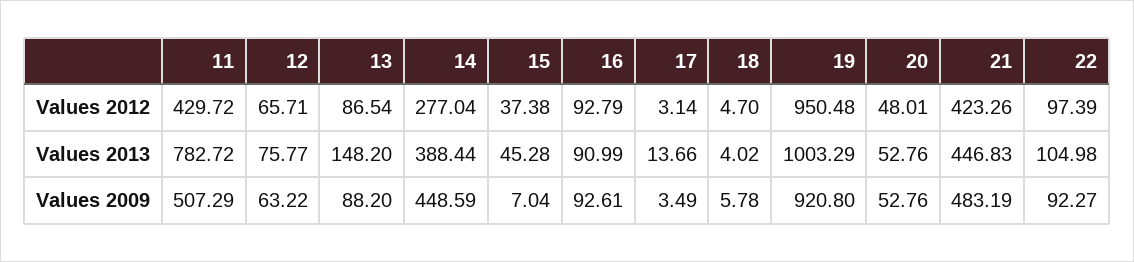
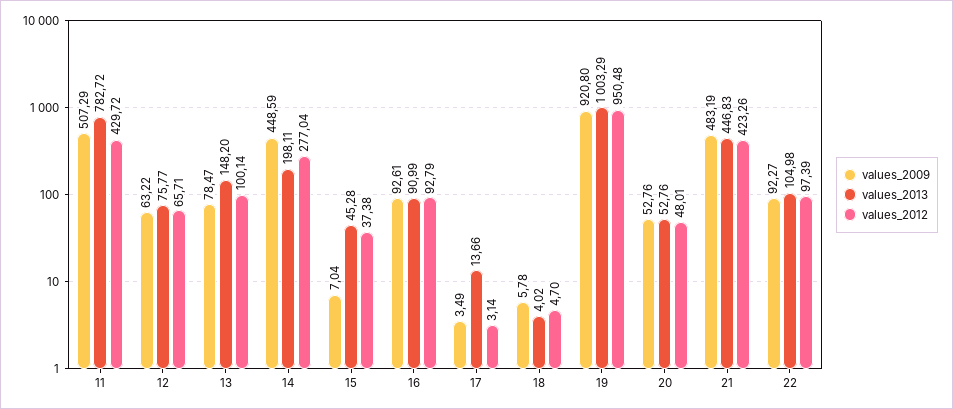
  {
    "Values 2012": {
      "11": 429.72,
      "12": 65.71,
-     "13": 86.54,
+     "13": 100.14,
      "14": 277.04,
      "15": 37.38,
      "16": 92.79,
      "17": 3.14,
      "18": 4.7,
      "19": 950.48,
      "20": 48.01,
      "21": 423.26,
      "22": 97.39
    },
    "Values 2013": {
      "11": 782.72,
      "12": 75.77,
      "13": 148.2,
-     "14": 388.44,
+     "14": 198.11,
      "15": 45.28,
      "16": 90.99,
      "17": 13.66,
      "18": 4.02,
      "19": 1003.29,
      "20": 52.76,
      "21": 446.83,
      "22": 104.98
    },
    "Values 2009": {
      "11": 507.29,
      "12": 63.22,
-     "13": 88.2,
+     "13": 78.47,
      "14": 448.59,
      "15": 7.04,
      "16": 92.61,
      "17": 3.49,
      "18": 5.78,
      "19": 920.8,
      "20": 52.76,
      "21": 483.19,
      "22": 92.27
    }
  }

